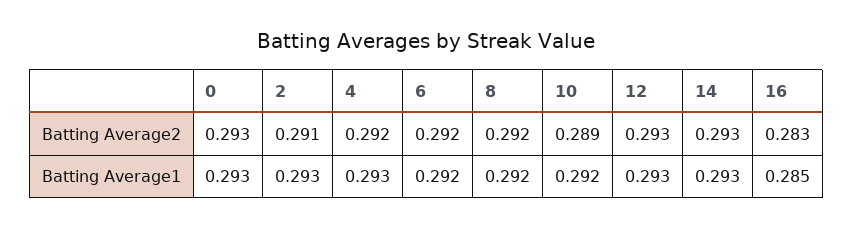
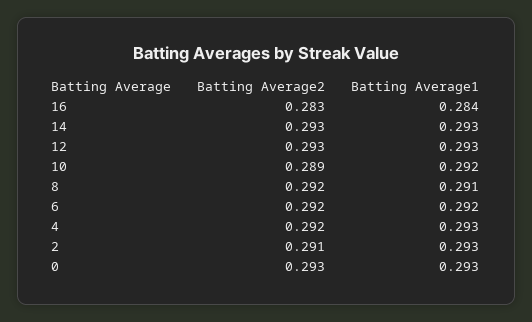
  {
    "0": {
      "Batting Average2": 0.293,
      "Batting Average1": 0.293
    },
    "2": {
      "Batting Average2": 0.291,
      "Batting Average1": 0.293
    },
    "4": {
      "Batting Average2": 0.292,
      "Batting Average1": 0.293
    },
    "6": {
      "Batting Average2": 0.292,
      "Batting Average1": 0.292
    },
    "8": {
      "Batting Average2": 0.292,
-     "Batting Average1": 0.292
+     "Batting Average1": 0.291
    },
    "10": {
      "Batting Average2": 0.289,
      "Batting Average1": 0.292
    },
    "12": {
      "Batting Average2": 0.293,
      "Batting Average1": 0.293
    },
    "14": {
      "Batting Average2": 0.293,
      "Batting Average1": 0.293
    },
    "16": {
      "Batting Average2": 0.283,
-     "Batting Average1": 0.285
+     "Batting Average1": 0.284
    }
  }

